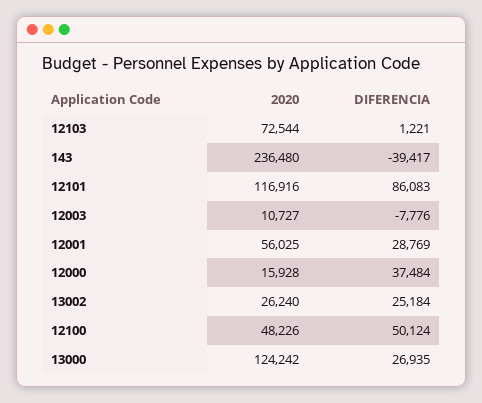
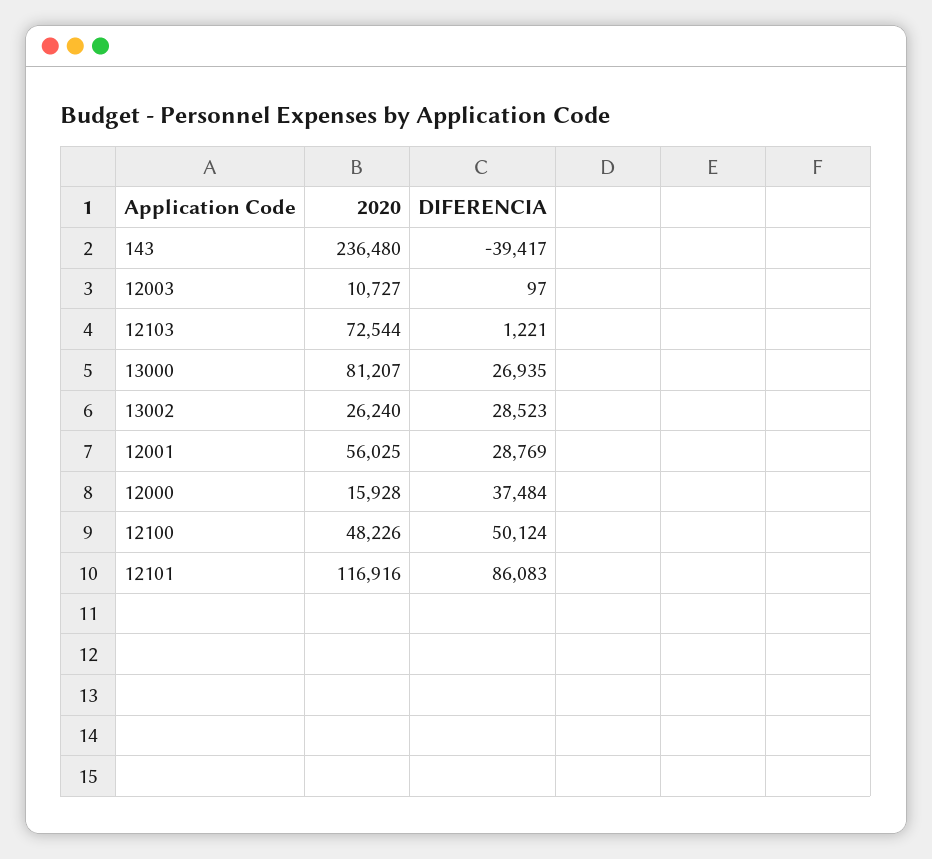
  {
    "2020": {
      "12103": 72544,
      "143": 236480,
      "12101": 116916,
      "12003": 10727,
      "12001": 56025,
      "12000": 15928,
      "13002": 26240,
      "12100": 48226,
-     "13000": 124242
+     "13000": 81207
    },
    "DIFERENCIA": {
      "12103": 1221,
      "143": -39417,
      "12101": 86083,
-     "12003": -7776,
+     "12003": 97,
      "12001": 28769,
      "12000": 37484,
-     "13002": 25184,
+     "13002": 28523,
      "12100": 50124,
      "13000": 26935
    }
  }

